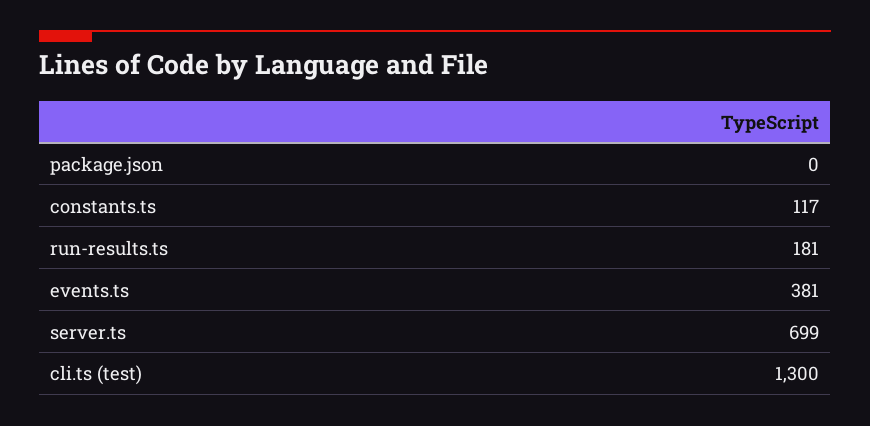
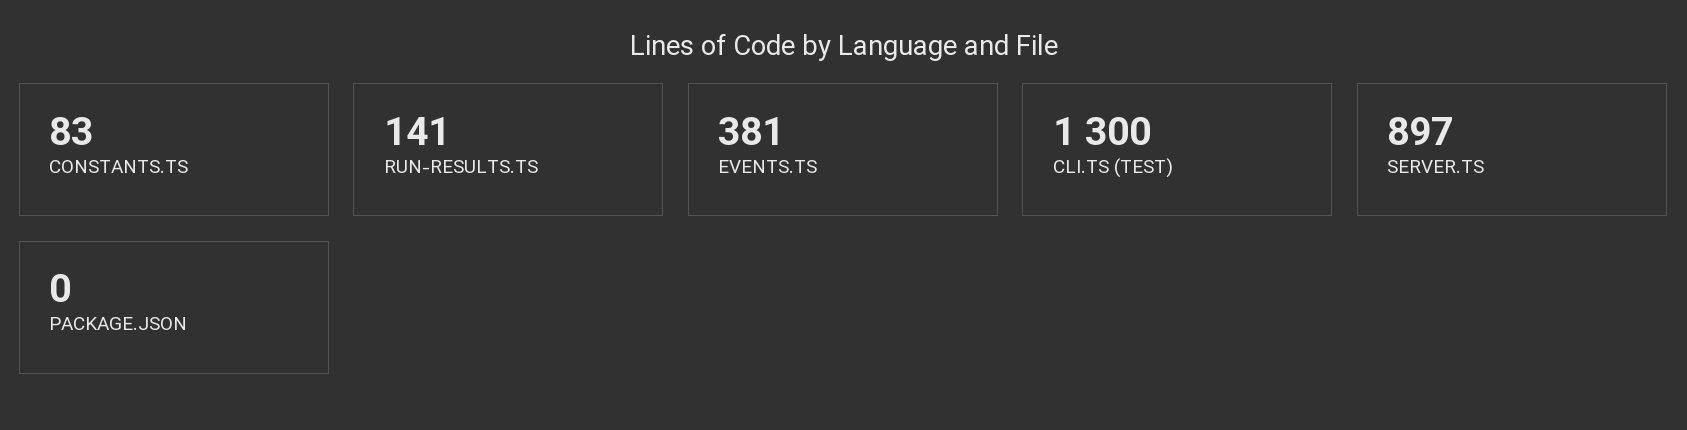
  {
    "package.json": 0,
-   "constants.ts": 117,
+   "constants.ts": 83,
-   "run-results.ts": 181,
+   "run-results.ts": 141,
    "events.ts": 381,
-   "server.ts": 699,
+   "server.ts": 897,
    "cli.ts (test)": 1300
  }

